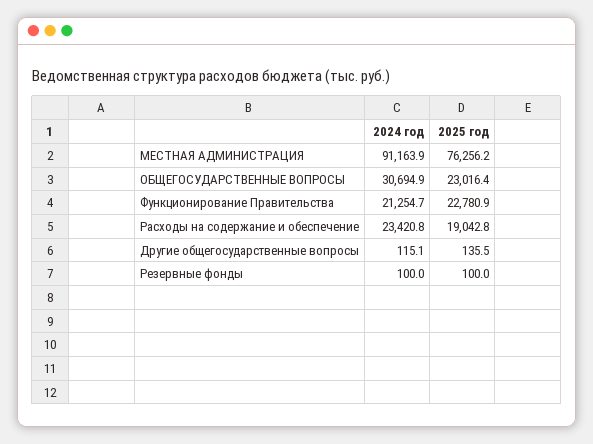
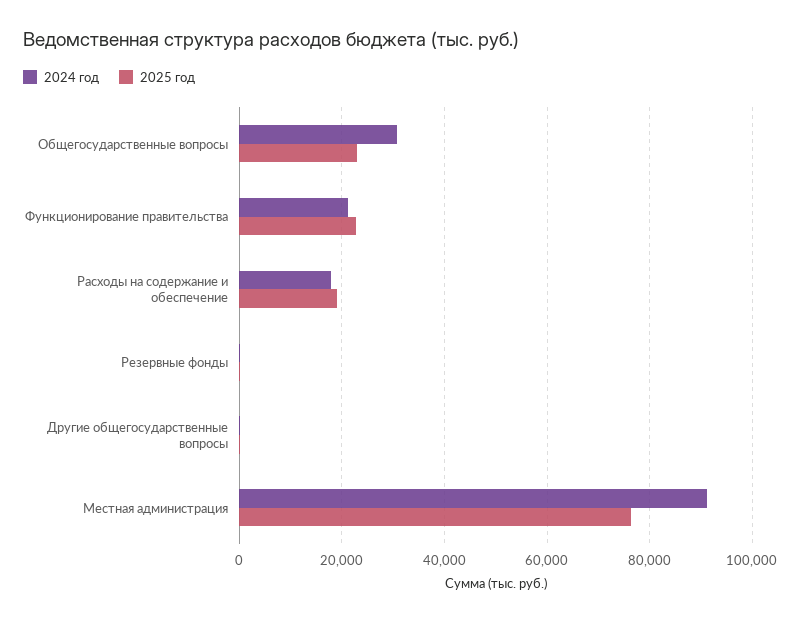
  {
    "2024 год": {
      "МЕСТНАЯ АДМИНИСТРАЦИЯ": 91163.9,
      "ОБЩЕГОСУДАРСТВЕННЫЕ ВОПРОСЫ": 30694.9,
      "Функционирование Правительства": 21254.7,
-     "Расходы на содержание и обеспечение": 23420.8,
+     "Расходы на содержание и обеспечение": 18000,
      "Другие общегосударственные вопросы": 115.1,
      "Резервные фонды": 100
    },
    "2025 год": {
      "МЕСТНАЯ АДМИНИСТРАЦИЯ": 76256.2,
      "ОБЩЕГОСУДАРСТВЕННЫЕ ВОПРОСЫ": 23016.4,
      "Функционирование Правительства": 22780.9,
      "Расходы на содержание и обеспечение": 19042.8,
      "Другие общегосударственные вопросы": 135.5,
      "Резервные фонды": 100
    }
  }

